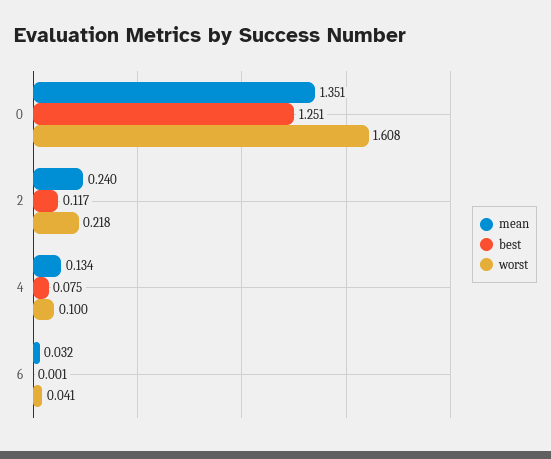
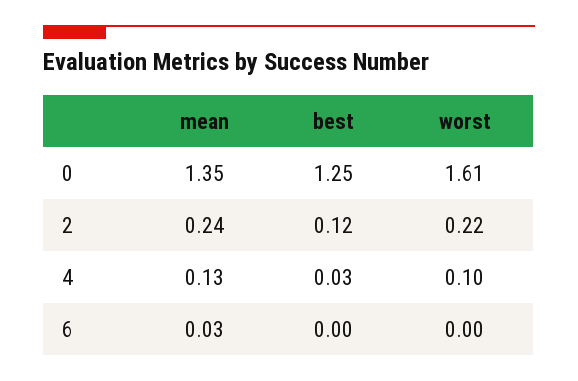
  {
    "mean": {
      "0": 1.351,
      "2": 0.24,
      "4": 0.134,
      "6": 0.032
    },
    "best": {
      "0": 1.251,
      "2": 0.117,
-     "4": 0.075,
+     "4": 0.03,
      "6": 0.001
    },
    "worst": {
      "0": 1.608,
      "2": 0.218,
      "4": 0.1,
-     "6": 0.041
+     "6": 0
    }
  }

